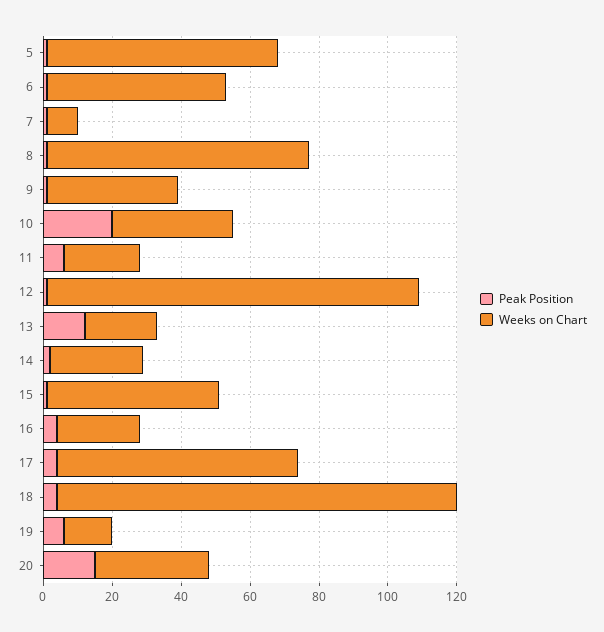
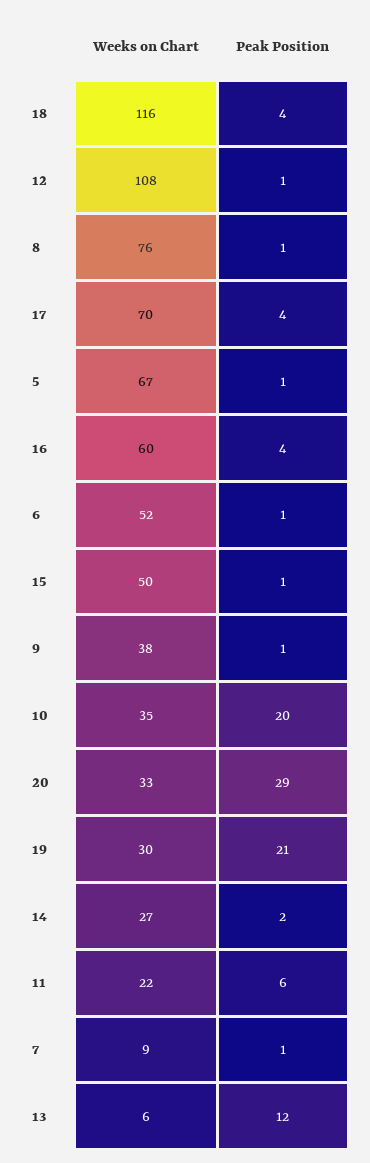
  {
    "Peak Position": {
      "5": 1,
      "6": 1,
      "7": 1,
      "8": 1,
      "9": 1,
      "10": 20,
      "11": 6,
      "12": 1,
      "13": 12,
      "14": 2,
      "15": 1,
      "16": 4,
      "17": 4,
      "18": 4,
-     "19": 5,
+     "19": 21,
-     "20": 15
+     "20": 29
    },
    "Weeks on Chart": {
      "5": 67,
      "6": 52,
      "7": 9,
      "8": 76,
      "9": 38,
      "10": 35,
      "11": 22,
      "12": 108,
-     "13": 20,
+     "13": 6,
      "14": 27,
      "15": 50,
-     "16": 25,
+     "16": 60,
      "17": 70,
      "18": 116,
-     "19": 15,
+     "19": 30,
      "20": 33
    }
  }

